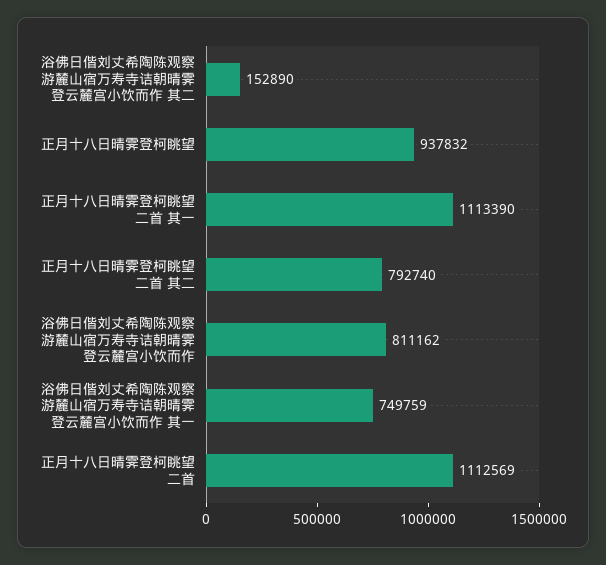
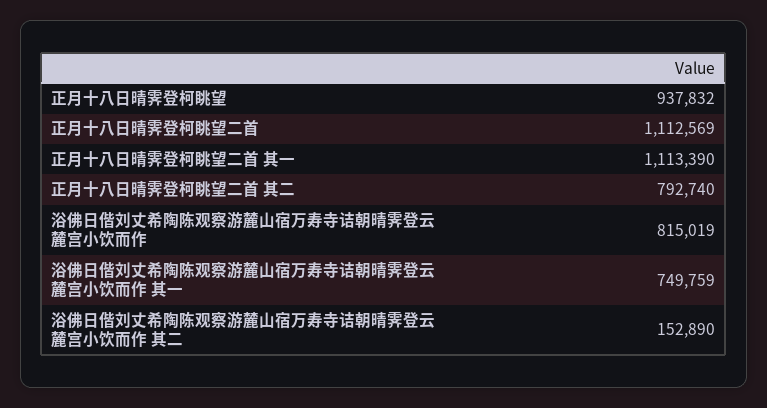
  {
    "浴佛日偕刘丈希陶陈观察游麓山宿万寿寺诘朝晴霁登云麓宫小饮而作 其二": 152890,
    "正月十八日晴霁登柯眺望": 937832,
    "正月十八日晴霁登柯眺望二首 其一": 1113390,
    "正月十八日晴霁登柯眺望二首 其二": 792740,
-   "浴佛日偕刘丈希陶陈观察游麓山宿万寿寺诘朝晴霁登云麓宫小饮而作": 811162,
+   "浴佛日偕刘丈希陶陈观察游麓山宿万寿寺诘朝晴霁登云麓宫小饮而作": 815019,
    "浴佛日偕刘丈希陶陈观察游麓山宿万寿寺诘朝晴霁登云麓宫小饮而作 其一": 749759,
    "正月十八日晴霁登柯眺望二首": 1112569
  }

